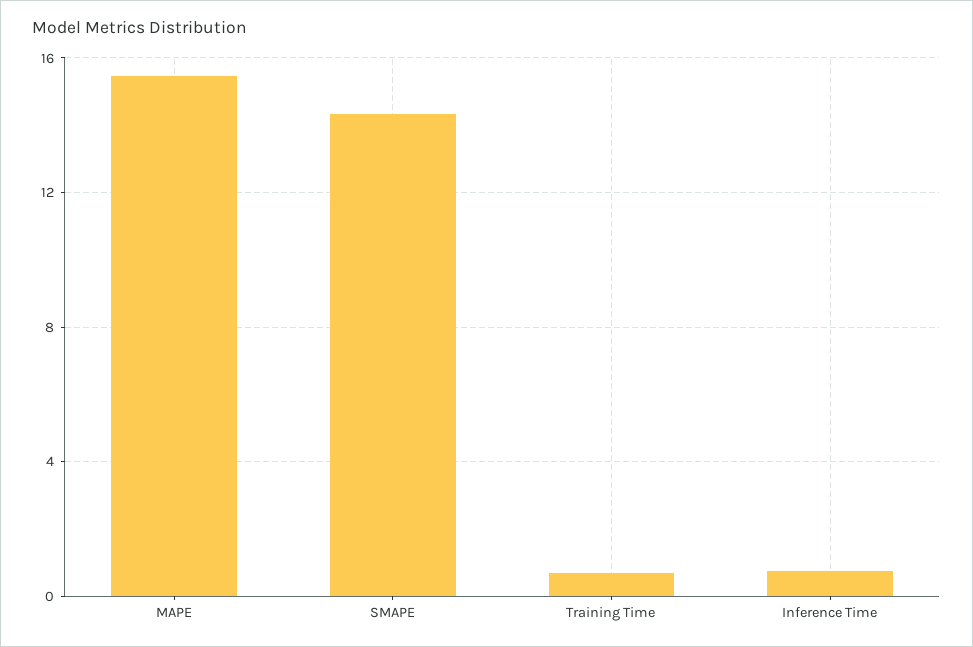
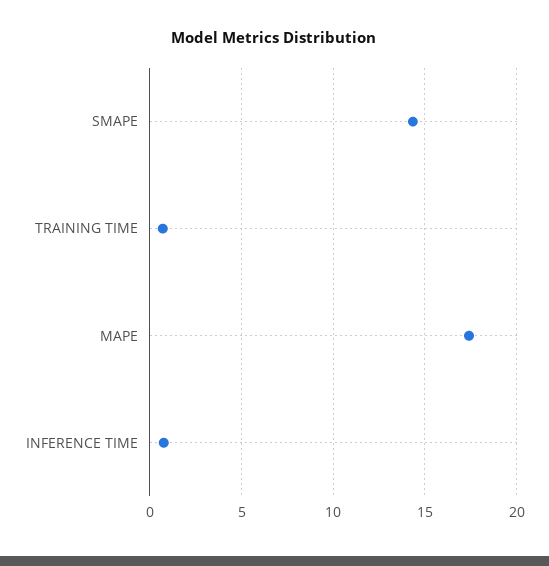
  {
-   "MAPE": 15.5,
+   "MAPE": 17.5,
    "SMAPE": 14.5,
    "Training Time": 0.5,
    "Inference Time": 1
  }

